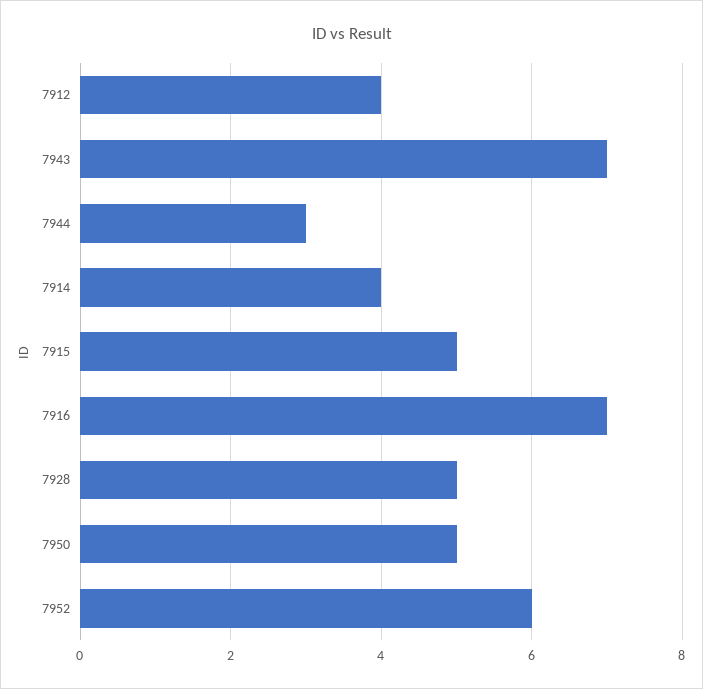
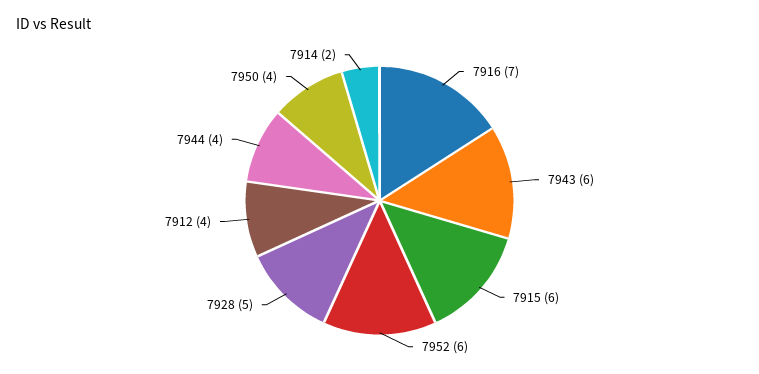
  {
    "7912": 4,
-   "7943": 7,
+   "7943": 6,
-   "7944": 3,
+   "7944": 4,
-   "7914": 4,
+   "7914": 2,
-   "7915": 5,
+   "7915": 6,
    "7916": 7,
    "7928": 5,
-   "7950": 5,
+   "7950": 4,
    "7952": 6
  }

